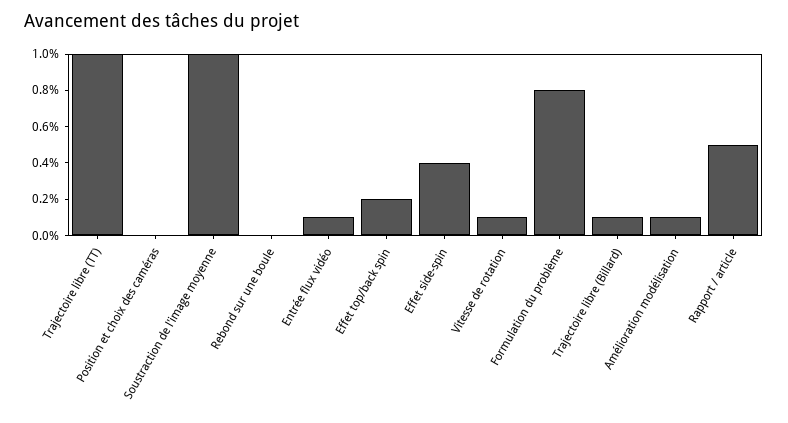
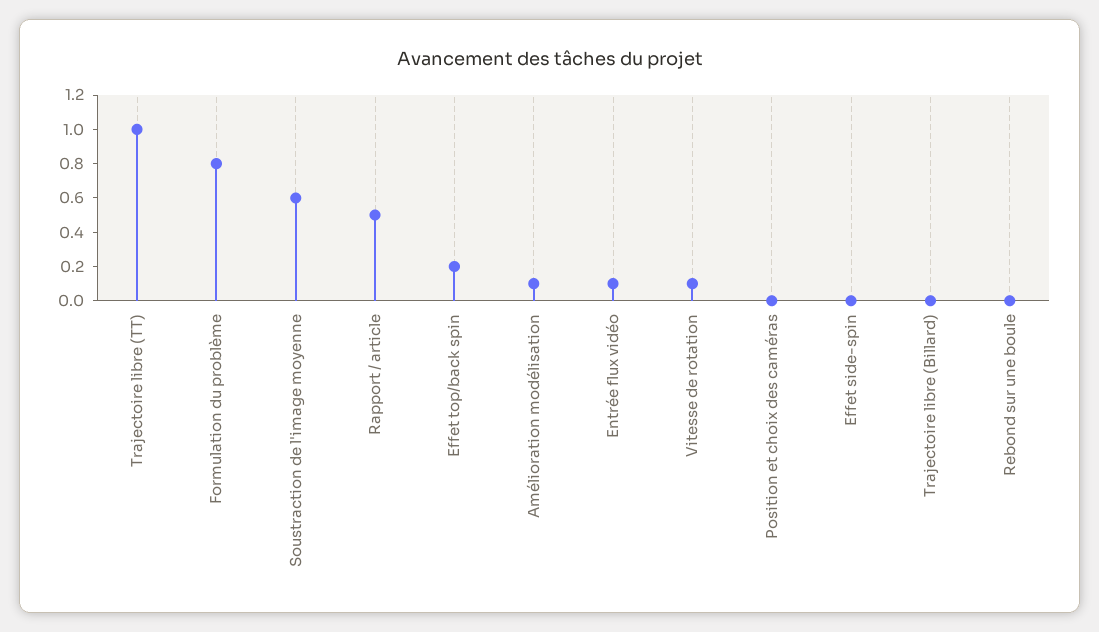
  {
    "Trajectoire libre (TT)": 1,
    "Position et choix des caméras": 0,
-   "Soustraction de l'image moyenne": 1,
+   "Soustraction de l'image moyenne": 0.6,
    "Rebond sur une boule": 0,
    "Entrée flux vidéo": 0.1,
    "Effet top/back spin": 0.2,
-   "Effet side-spin": 0.4,
+   "Effet side-spin": 0,
    "Vitesse de rotation": 0.1,
    "Formulation du problème": 0.8,
-   "Trajectoire libre (Billard)": 0.1,
+   "Trajectoire libre (Billard)": 0,
    "Amélioration modélisation": 0.1,
    "Rapport / article": 0.5
  }

